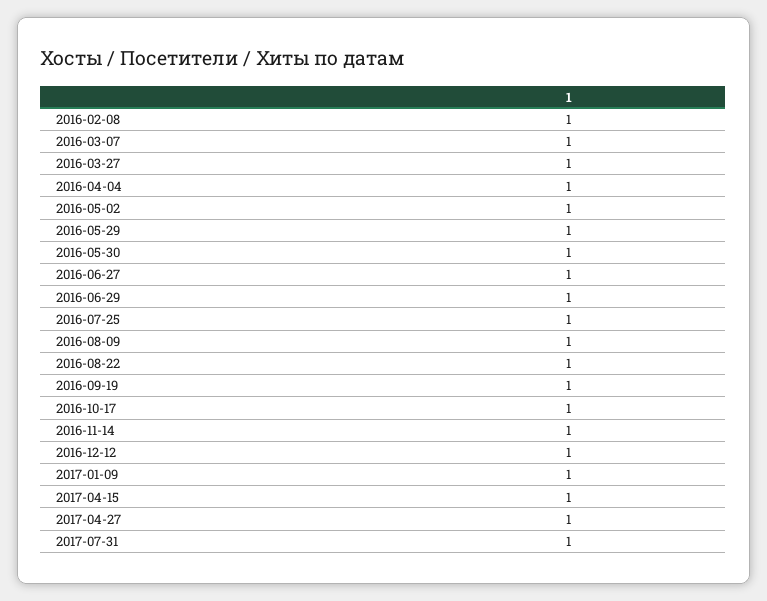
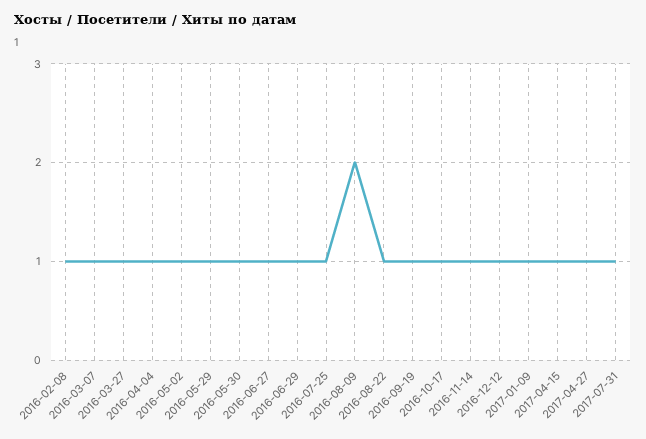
  {
    "2016-02-08": 1,
    "2016-03-07": 1,
    "2016-03-27": 1,
    "2016-04-04": 1,
    "2016-05-02": 1,
    "2016-05-29": 1,
    "2016-05-30": 1,
    "2016-06-27": 1,
    "2016-06-29": 1,
    "2016-07-25": 1,
-   "2016-08-09": 1,
+   "2016-08-09": 2,
    "2016-08-22": 1,
    "2016-09-19": 1,
    "2016-10-17": 1,
    "2016-11-14": 1,
    "2016-12-12": 1,
    "2017-01-09": 1,
    "2017-04-15": 1,
    "2017-04-27": 1,
    "2017-07-31": 1
  }

